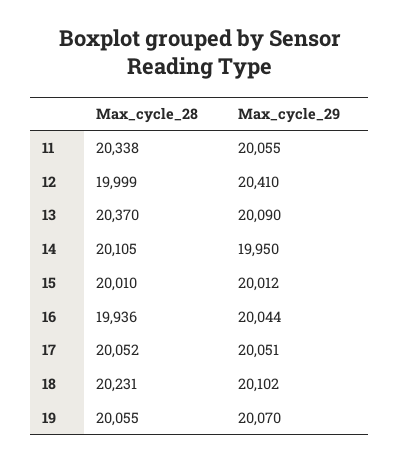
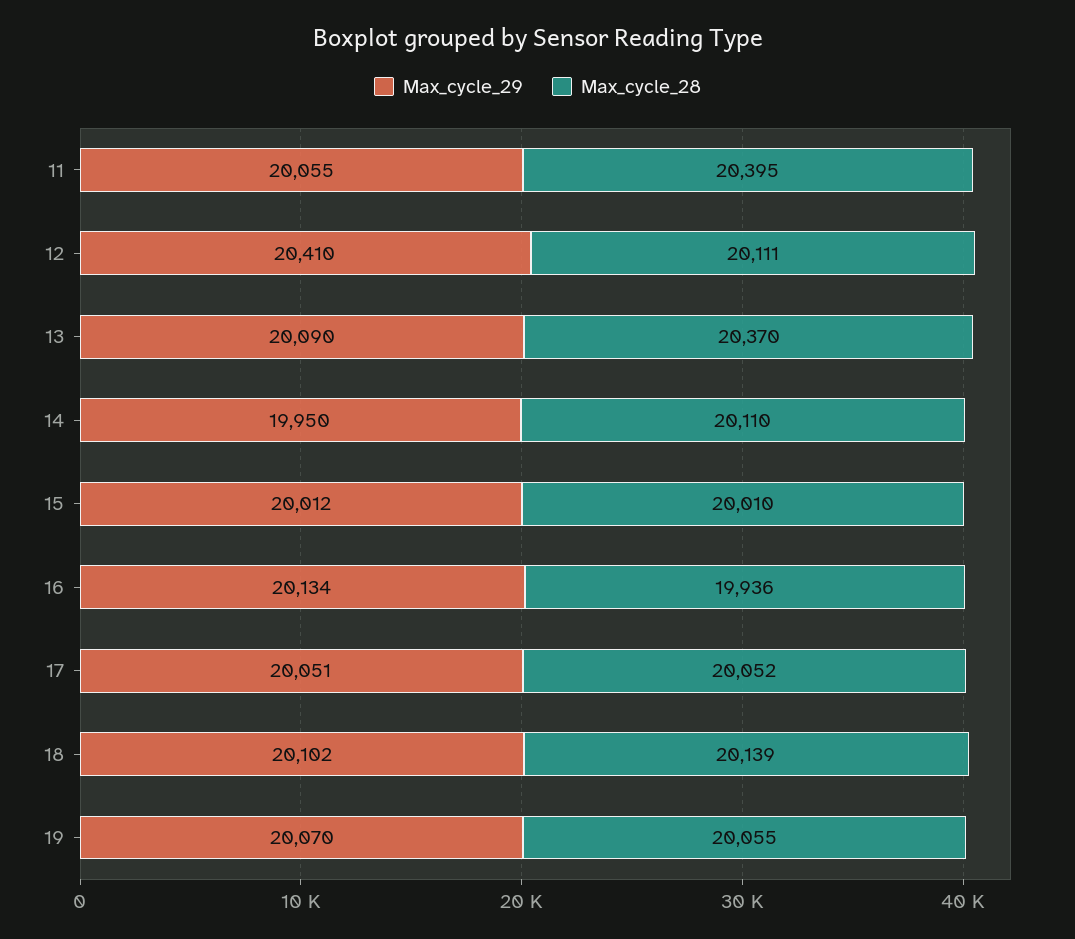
  {
    "Max_cycle_28": {
-     "11": 20338,
+     "11": 20395,
-     "12": 19999,
+     "12": 20111,
      "13": 20370,
-     "14": 20105,
+     "14": 20110,
      "15": 20010,
      "16": 19936,
      "17": 20052,
-     "18": 20231,
+     "18": 20139,
      "19": 20055
    },
    "Max_cycle_29": {
      "11": 20055,
      "12": 20410,
      "13": 20090,
      "14": 19950,
      "15": 20012,
-     "16": 20044,
+     "16": 20134,
      "17": 20051,
      "18": 20102,
      "19": 20070
    }
  }

